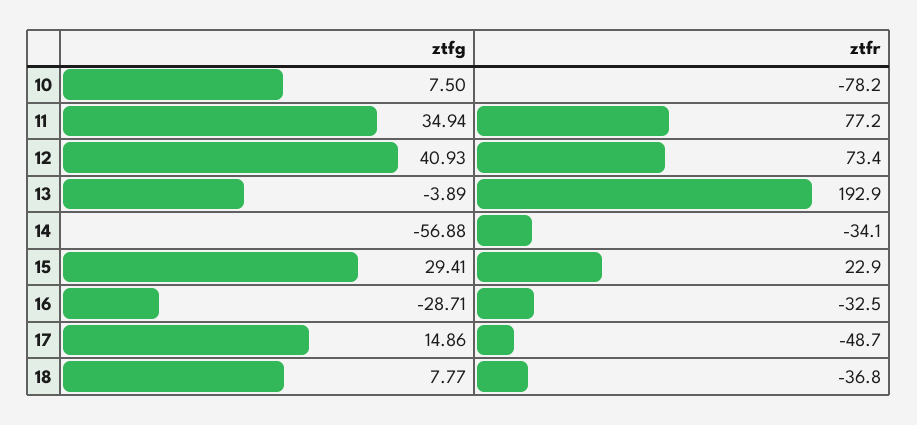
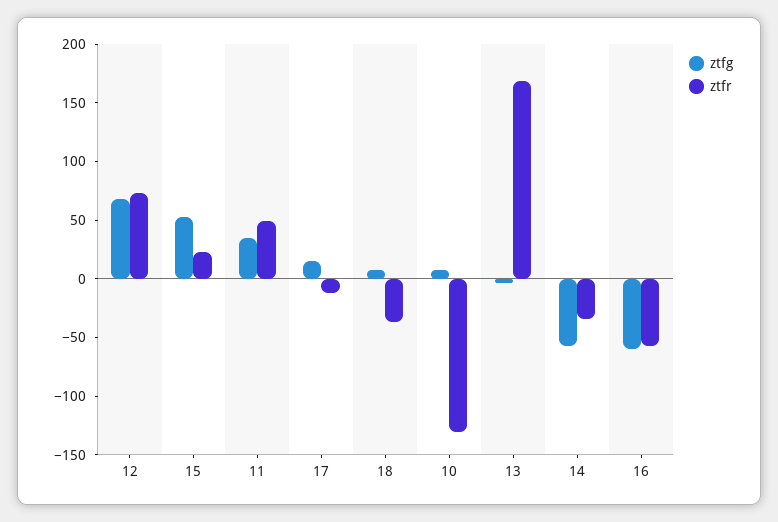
  {
    "ztfg": {
      "10": 7.5,
      "11": 34.94,
-     "12": 40.93,
+     "12": 70,
      "13": -3.89,
      "14": -56.88,
-     "15": 29.41,
+     "15": 50,
-     "16": -28.71,
+     "16": -60,
      "17": 14.86,
      "18": 7.77
    },
    "ztfr": {
-     "10": -78.2,
+     "10": -130,
-     "11": 77.2,
+     "11": 50,
      "12": 73.4,
-     "13": 192.9,
+     "13": 170,
      "14": -34.1,
      "15": 22.9,
-     "16": -32.5,
+     "16": -60,
-     "17": -48.7,
+     "17": -10,
      "18": -36.8
    }
  }

